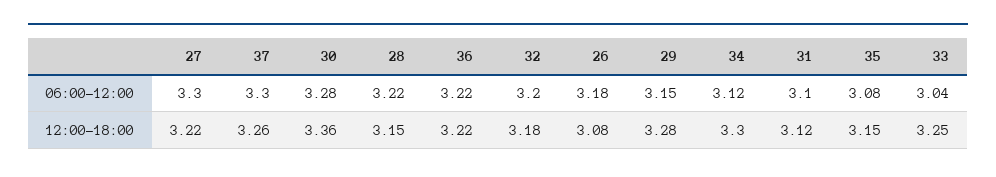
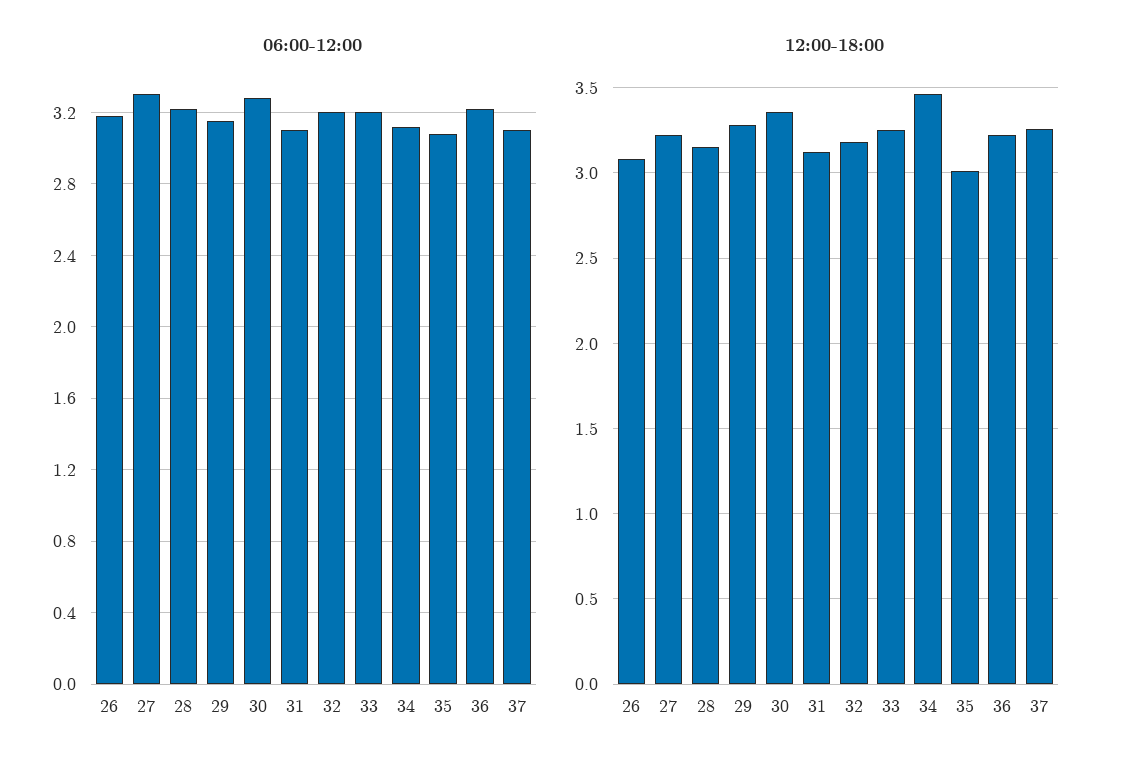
  {
    "06:00-12:00": {
      "27": 3.3,
-     "37": 3.3,
+     "37": 3.1,
      "30": 3.28,
      "28": 3.22,
      "36": 3.22,
      "32": 3.2,
      "26": 3.18,
      "29": 3.15,
      "34": 3.12,
      "31": 3.1,
      "35": 3.08,
-     "33": 3.04
+     "33": 3.2
    },
    "12:00-18:00": {
      "27": 3.22,
      "37": 3.26,
      "30": 3.36,
      "28": 3.15,
      "36": 3.22,
      "32": 3.18,
      "26": 3.08,
      "29": 3.28,
-     "34": 3.3,
+     "34": 3.45,
      "31": 3.12,
-     "35": 3.15,
+     "35": 3,
      "33": 3.25
    }
  }

